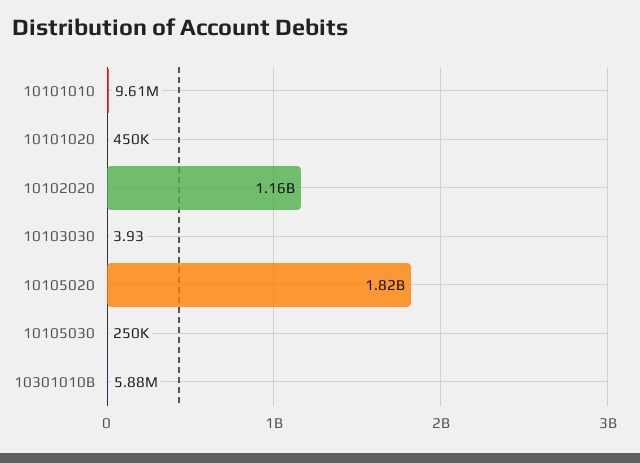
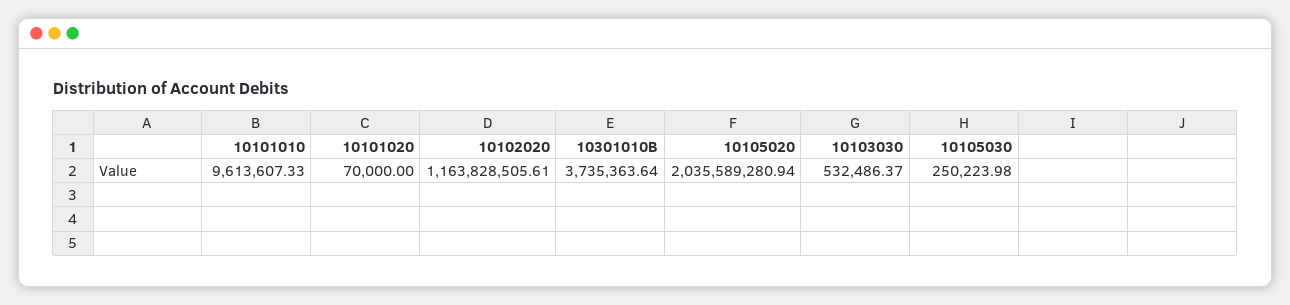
  {
    "10101010": 9613607.33,
-   "10101020": 450000,
+   "10101020": 70000,
    "10102020": 1163828505.61,
-   "10103030": 3.93,
+   "10103030": 532486.37,
-   "10105020": 1820000000,
+   "10105020": 2035589280.94,
    "10105030": 250223.98,
-   "10301010B": 5880000
+   "10301010B": 3735363.64
  }

